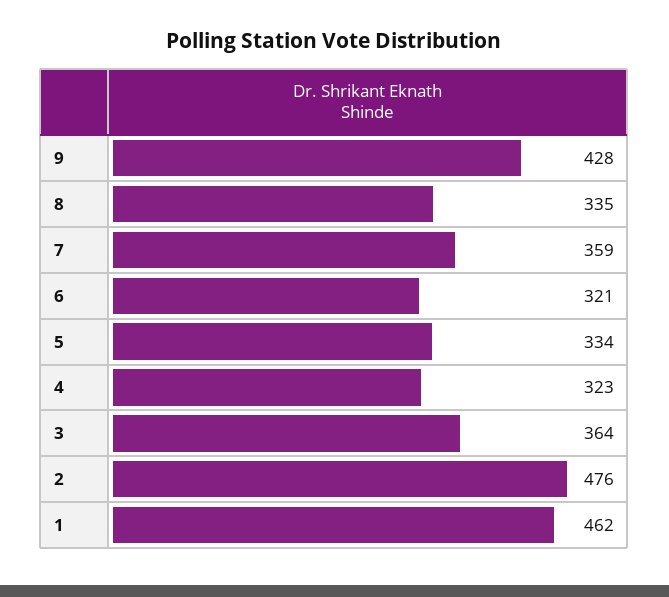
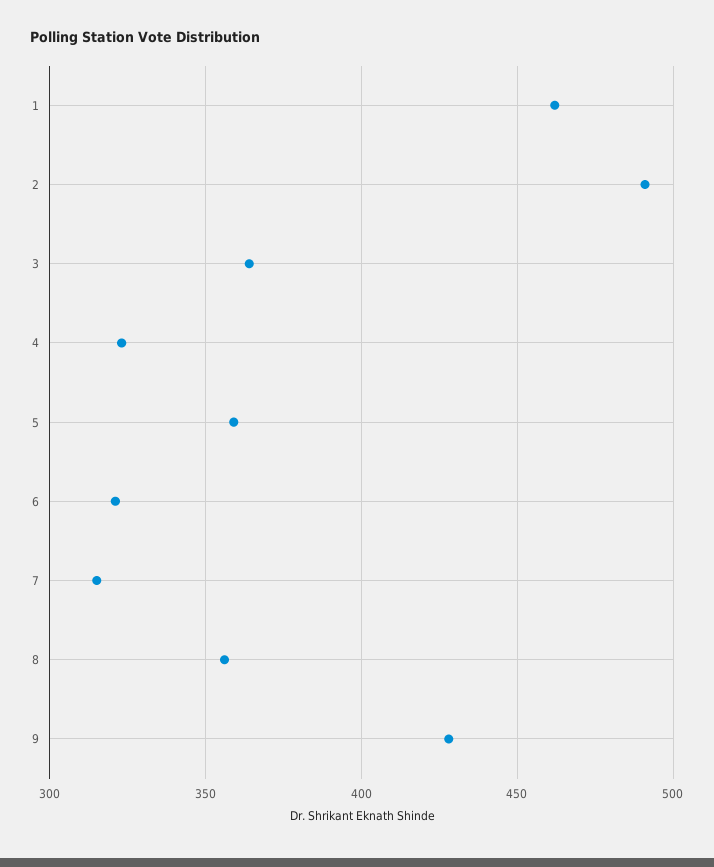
  {
    "9": 428,
-   "8": 335,
+   "8": 355,
-   "7": 359,
+   "7": 315,
    "6": 321,
-   "5": 334,
+   "5": 360,
    "4": 323,
    "3": 364,
-   "2": 476,
+   "2": 490,
    "1": 462
  }

